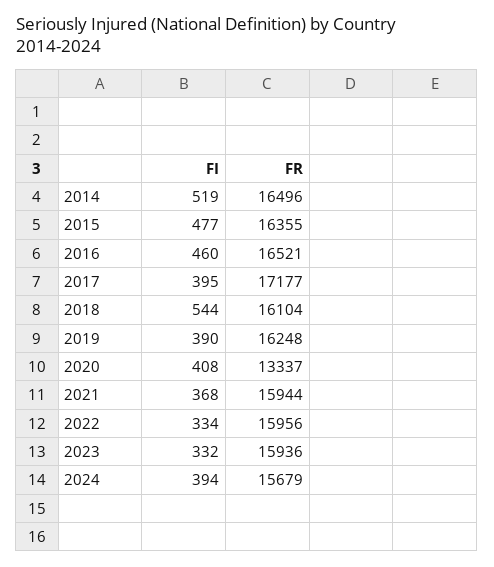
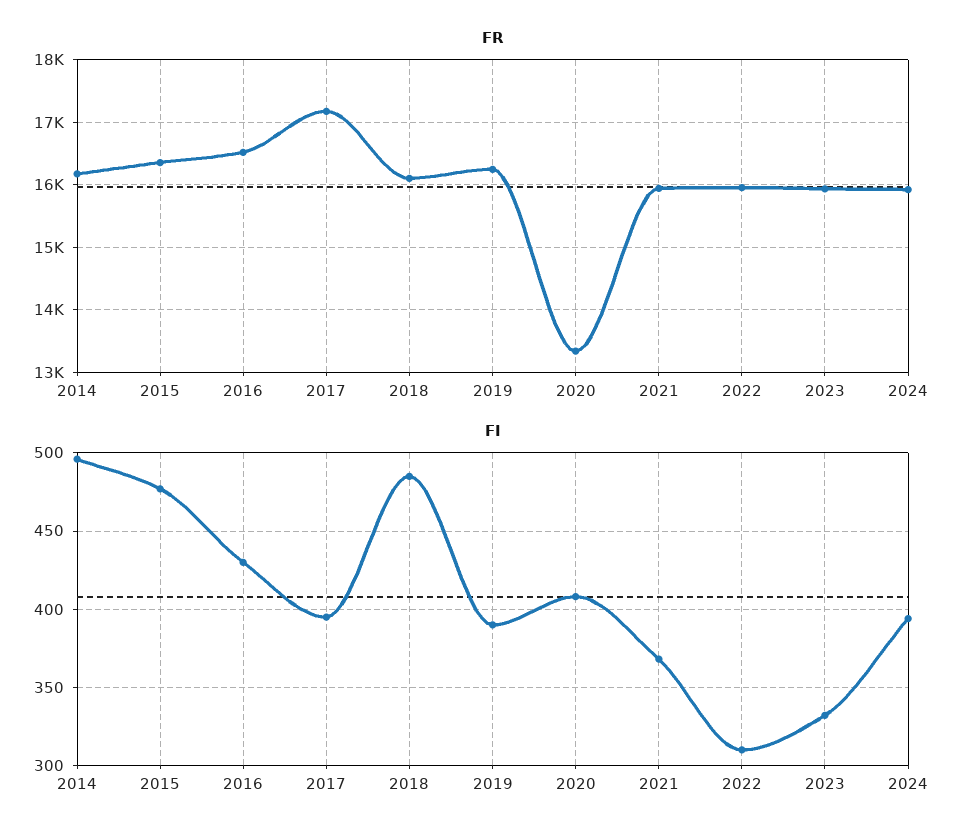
  {
    "FI": {
-     "2014": 519,
+     "2014": 495,
      "2015": 477,
-     "2016": 460,
+     "2016": 430,
      "2017": 395,
-     "2018": 544,
+     "2018": 485,
      "2019": 390,
      "2020": 408,
      "2021": 368,
-     "2022": 334,
+     "2022": 310,
      "2023": 332,
      "2024": 394
    },
    "FR": {
-     "2014": 16496,
+     "2014": 16200,
      "2015": 16355,
      "2016": 16521,
      "2017": 17177,
      "2018": 16104,
      "2019": 16248,
      "2020": 13337,
      "2021": 15944,
      "2022": 15956,
      "2023": 15936,
-     "2024": 15679
+     "2024": 15900
    }
  }

